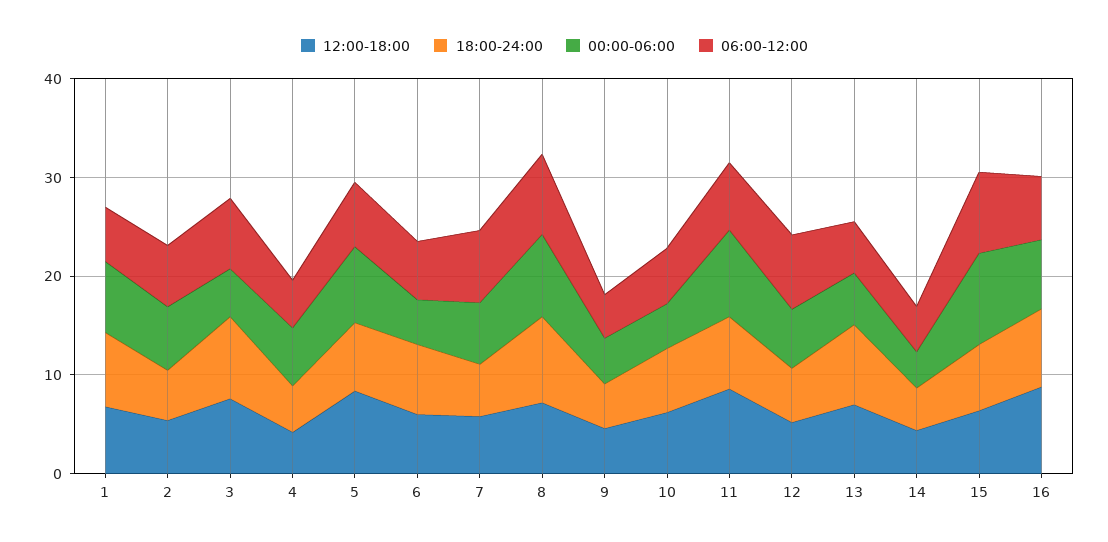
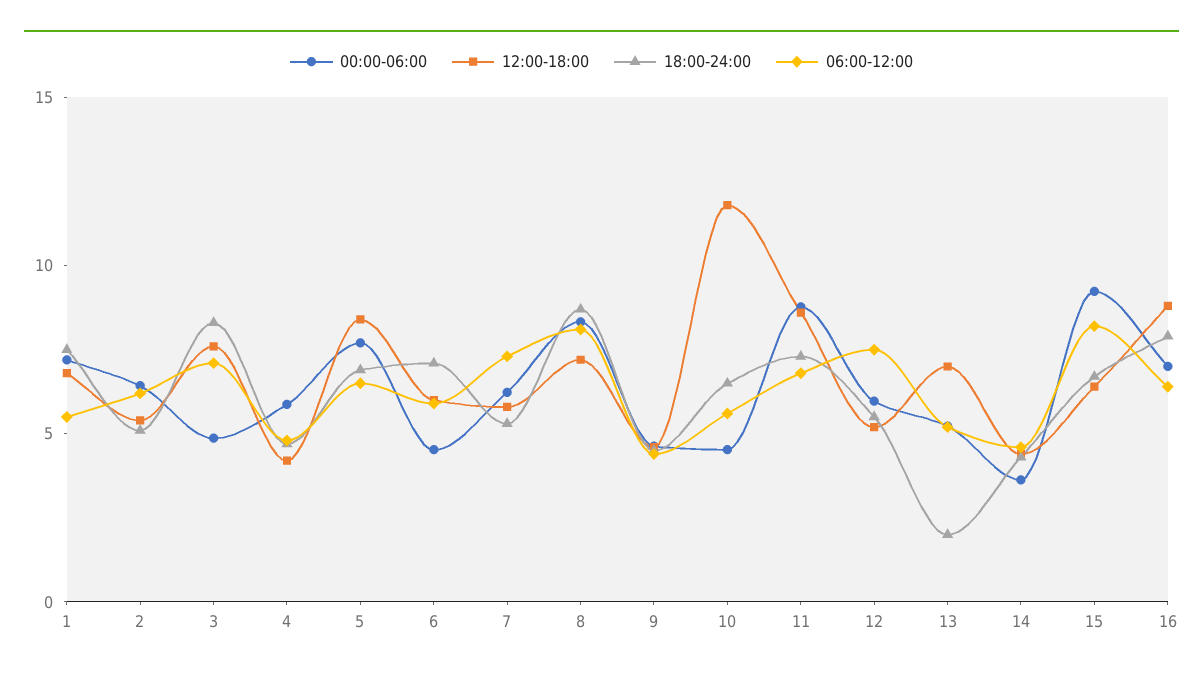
  {
    "12:00-18:00": {
      "1": 7,
      "2": 5,
      "3": 8,
      "4": 4,
      "5": 8,
      "6": 6,
      "7": 6,
      "8": 7,
      "9": 5,
-     "10": 6,
+     "10": 12,
      "11": 9,
      "12": 5,
      "13": 7,
      "14": 4,
      "15": 6,
      "16": 9
    },
    "18:00-24:00": {
      "1": 8,
      "2": 5,
      "3": 8,
      "4": 5,
      "5": 7,
      "6": 7,
      "7": 5,
      "8": 9,
      "9": 5,
      "10": 7,
      "11": 7,
      "12": 6,
-     "13": 8,
+     "13": 2,
      "14": 4,
      "15": 7,
      "16": 8
    },
    "00:00-06:00": {
      "1": 7,
      "2": 6,
      "3": 5,
      "4": 6,
      "5": 8,
      "6": 5,
      "7": 6,
      "8": 8,
      "9": 5,
      "10": 5,
      "11": 9,
      "12": 6,
      "13": 5,
      "14": 4,
      "15": 9,
      "16": 7
    },
    "06:00-12:00": {
      "1": 6,
      "2": 6,
      "3": 7,
      "4": 5,
      "5": 7,
      "6": 6,
      "7": 7,
      "8": 8,
      "9": 4,
      "10": 6,
      "11": 7,
      "12": 8,
      "13": 5,
      "14": 5,
      "15": 8,
      "16": 6
    }
  }

